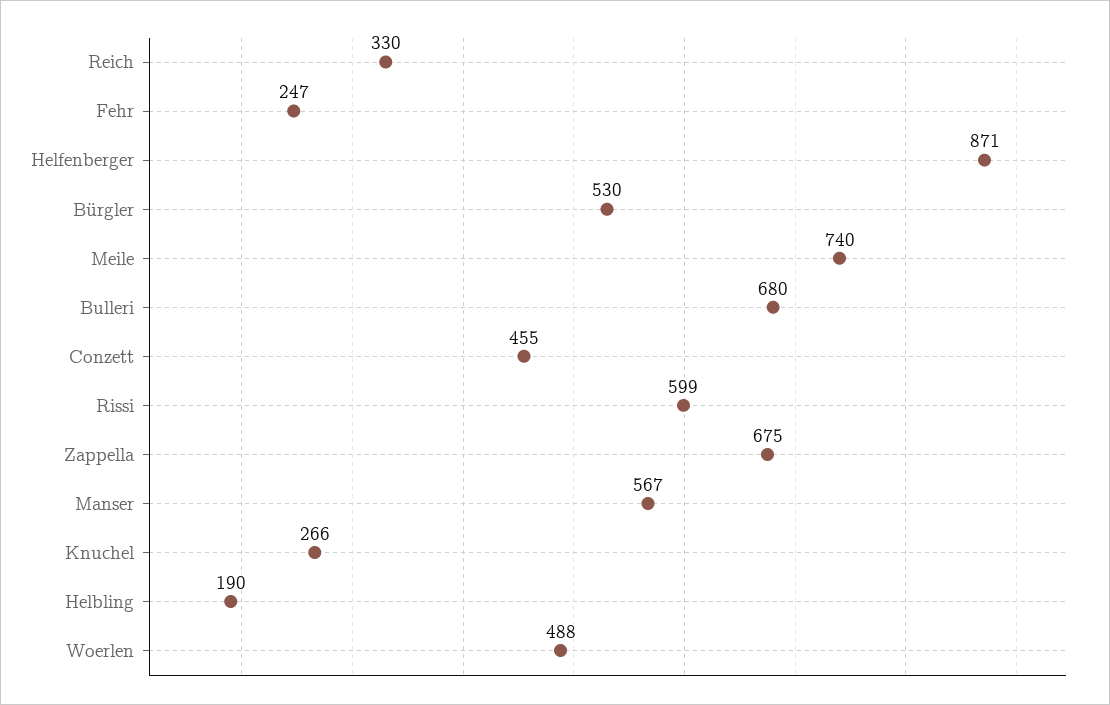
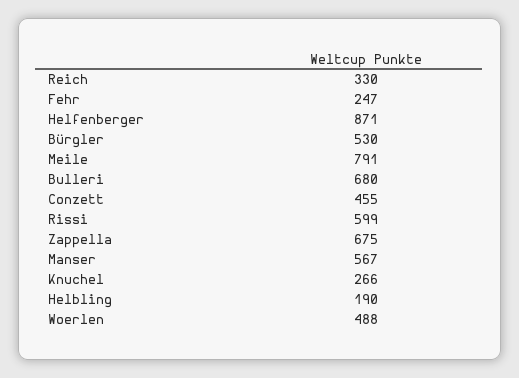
  {
    "Reich": 330,
    "Fehr": 247,
    "Helfenberger": 871,
    "Bürgler": 530,
-   "Meile": 740,
+   "Meile": 791,
    "Bulleri": 680,
    "Conzett": 455,
    "Rissi": 599,
    "Zappella": 675,
    "Manser": 567,
    "Knuchel": 266,
    "Helbling": 190,
    "Woerlen": 488
  }

